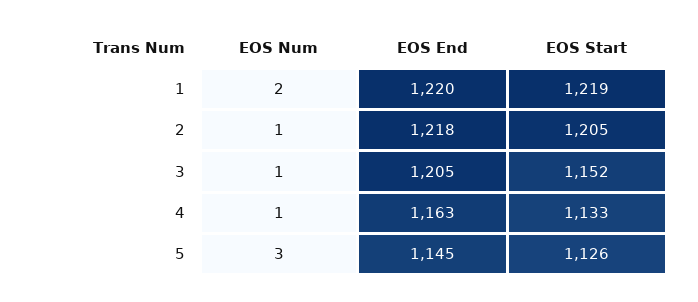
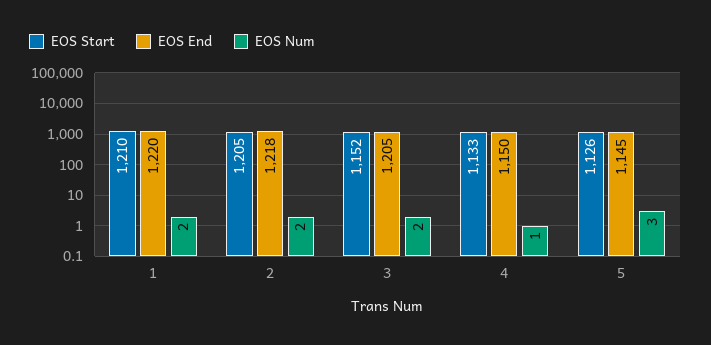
  {
    "EOS Num": {
      "1": 2,
-     "2": 1,
+     "2": 2,
-     "3": 1,
+     "3": 2,
      "4": 1,
      "5": 3
    },
    "EOS End": {
      "1": 1220,
      "2": 1218,
      "3": 1205,
-     "4": 1163,
+     "4": 1150,
      "5": 1145
    },
    "EOS Start": {
-     "1": 1219,
+     "1": 1210,
      "2": 1205,
      "3": 1152,
      "4": 1133,
      "5": 1126
    }
  }

